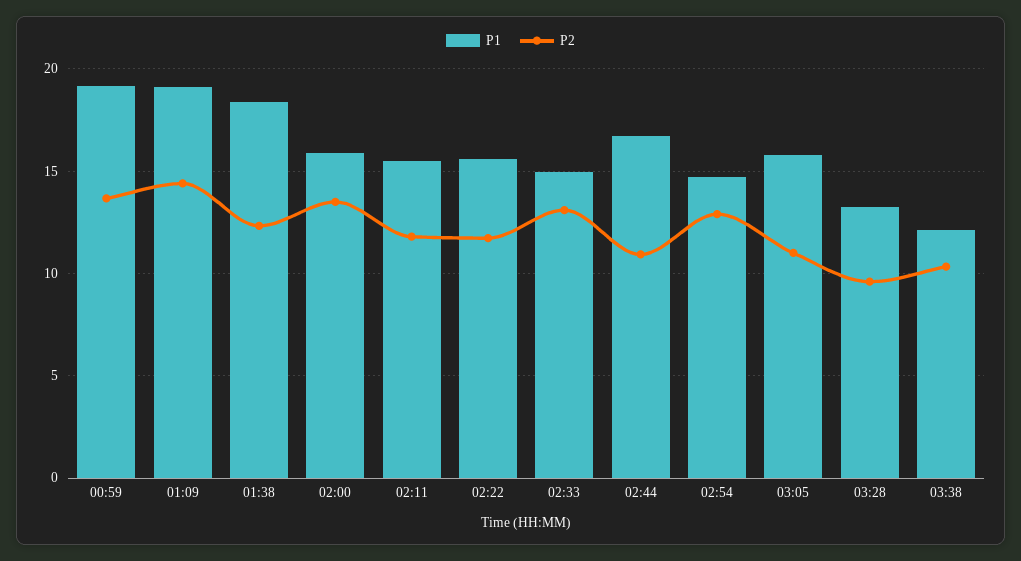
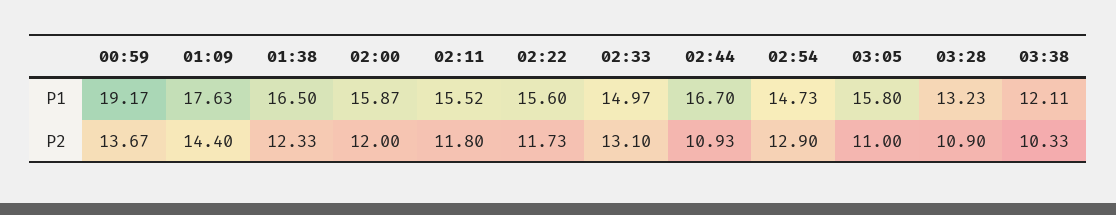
  {
    "P1": {
      "00:59": 19.17,
-     "01:09": 19,
+     "01:09": 17.63,
-     "01:38": 18.5,
+     "01:38": 16.5,
      "02:00": 15.87,
      "02:11": 15.52,
      "02:22": 15.6,
      "02:33": 14.97,
      "02:44": 16.7,
      "02:54": 14.73,
      "03:05": 15.8,
      "03:28": 13.23,
      "03:38": 12.11
    },
    "P2": {
      "00:59": 13.67,
      "01:09": 14.4,
      "01:38": 12.33,
-     "02:00": 13.5,
+     "02:00": 12,
      "02:11": 11.8,
      "02:22": 11.73,
      "02:33": 13.1,
      "02:44": 10.93,
      "02:54": 12.9,
      "03:05": 11,
-     "03:28": 9.5,
+     "03:28": 10.9,
      "03:38": 10.33
    }
  }

